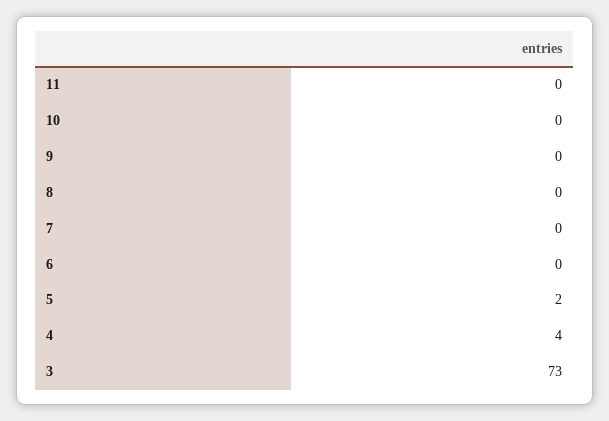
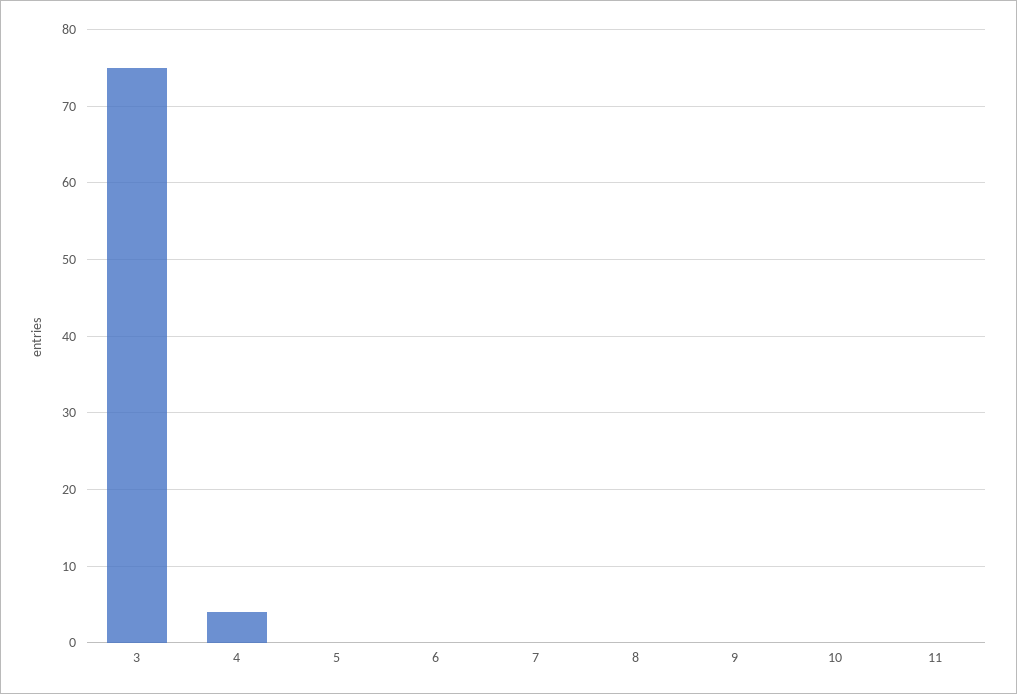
  {
    "11": 0,
    "10": 0,
    "9": 0,
    "8": 0,
    "7": 0,
    "6": 0,
-   "5": 2,
+   "5": 0,
    "4": 4,
-   "3": 73
+   "3": 75
  }

